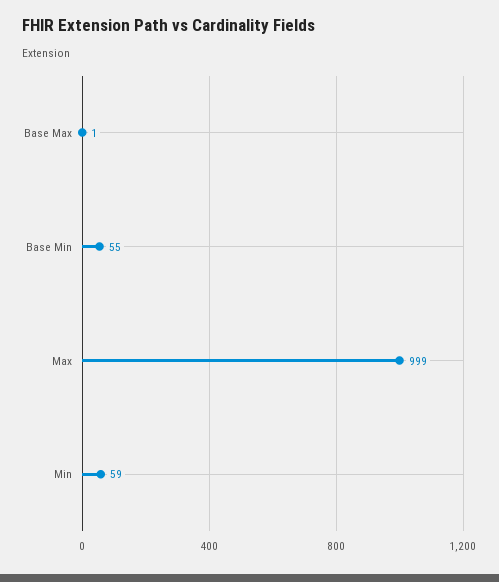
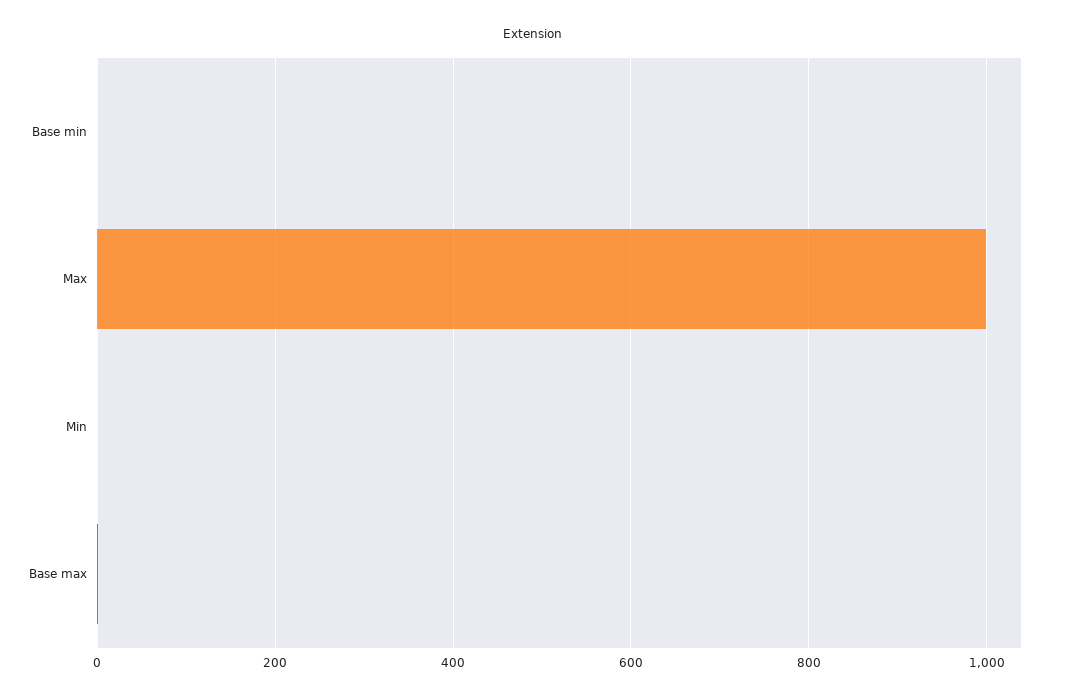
  {
    "Base Max": 1,
-   "Base Min": 55,
+   "Base Min": 0,
    "Max": 999,
-   "Min": 59
+   "Min": 0
  }

